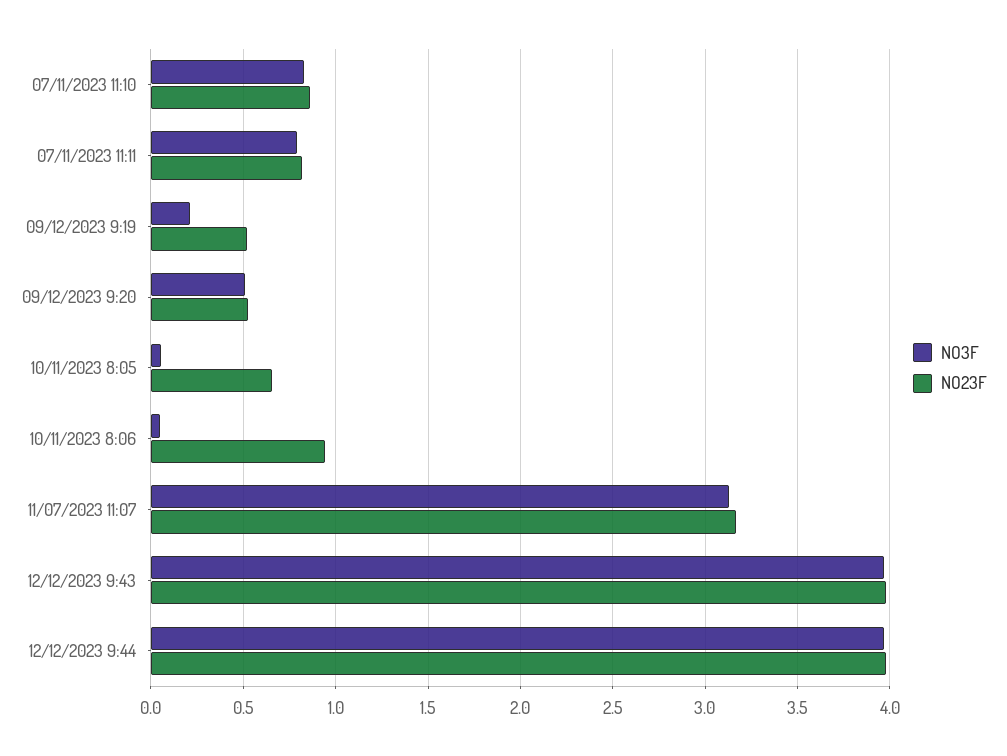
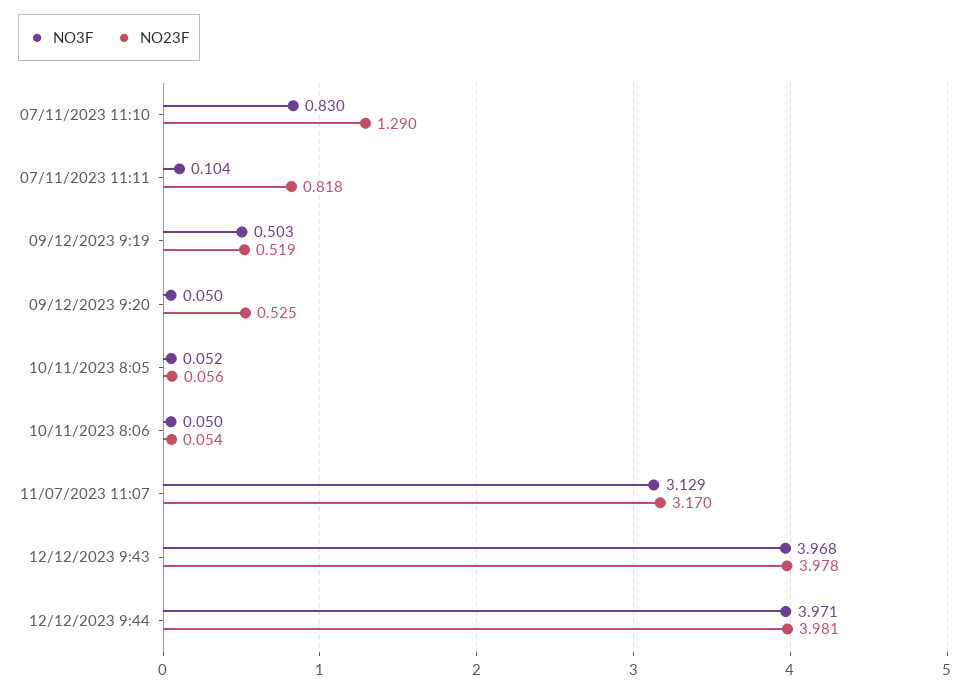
  {
    "NO3F": {
      "07/11/2023 11:10": 0.83,
-     "07/11/2023 11:11": 0.8,
+     "07/11/2023 11:11": 0.104,
-     "09/12/2023 9:19": 0.2,
+     "09/12/2023 9:19": 0.503,
-     "09/12/2023 9:20": 0.5,
+     "09/12/2023 9:20": 0.05,
      "10/11/2023 8:05": 0.052,
      "10/11/2023 8:06": 0.05,
      "11/07/2023 11:07": 3.129,
      "12/12/2023 9:43": 3.968,
      "12/12/2023 9:44": 3.971
    },
    "NO23F": {
-     "07/11/2023 11:10": 0.85,
+     "07/11/2023 11:10": 1.29,
      "07/11/2023 11:11": 0.818,
      "09/12/2023 9:19": 0.519,
      "09/12/2023 9:20": 0.525,
-     "10/11/2023 8:05": 0.65,
+     "10/11/2023 8:05": 0.056,
-     "10/11/2023 8:06": 0.95,
+     "10/11/2023 8:06": 0.054,
      "11/07/2023 11:07": 3.17,
      "12/12/2023 9:43": 3.978,
      "12/12/2023 9:44": 3.981
    }
  }

